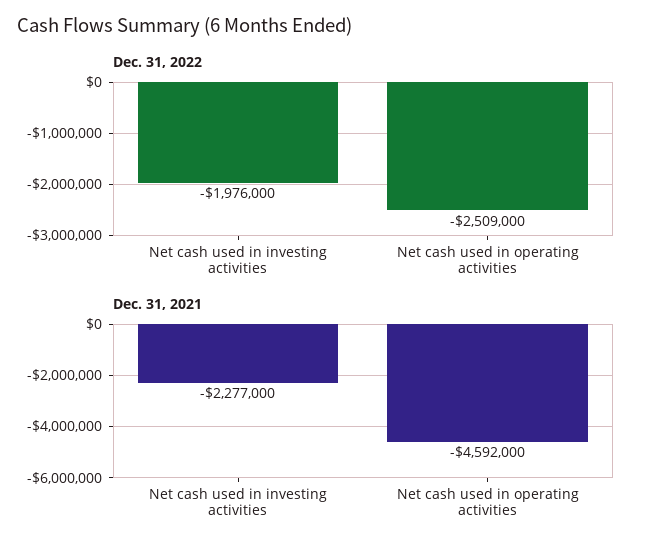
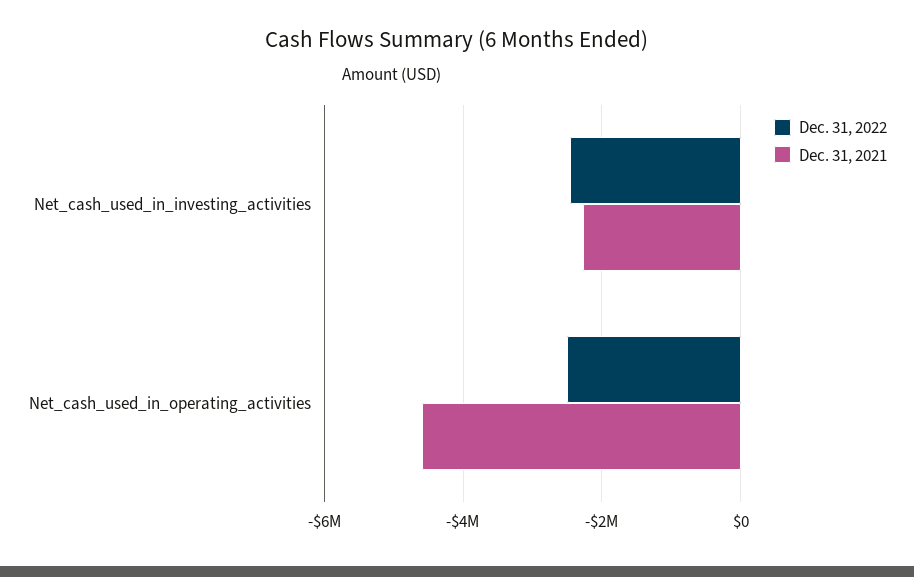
  {
    "Dec. 31, 2022": {
-     "Net cash used in investing activities": -1976000,
+     "Net cash used in investing activities": -2400000,
      "Net cash used in operating activities": -2509000
    },
    "Dec. 31, 2021": {
      "Net cash used in investing activities": -2277000,
      "Net cash used in operating activities": -4592000
    }
  }

